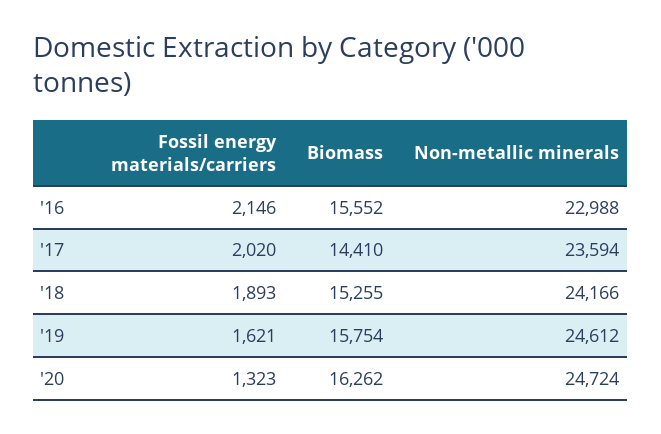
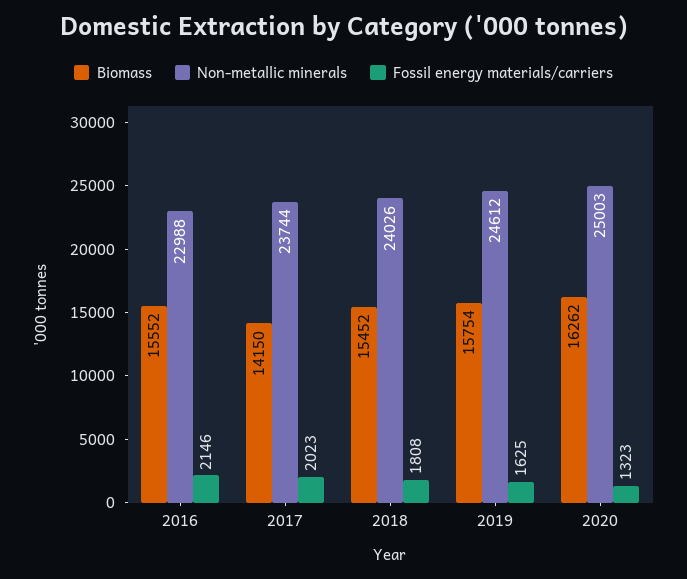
  {
    "Fossil energy materials/carriers": {
      "'16": 2146,
-     "'17": 2020,
+     "'17": 2023,
-     "'18": 1893,
+     "'18": 1808,
-     "'19": 1621,
+     "'19": 1625,
      "'20": 1323
    },
    "Biomass": {
      "'16": 15552,
-     "'17": 14410,
+     "'17": 14150,
-     "'18": 15255,
+     "'18": 15452,
      "'19": 15754,
      "'20": 16262
    },
    "Non-metallic minerals": {
      "'16": 22988,
-     "'17": 23594,
+     "'17": 23744,
-     "'18": 24166,
+     "'18": 24026,
      "'19": 24612,
-     "'20": 24724
+     "'20": 25003
    }
  }

